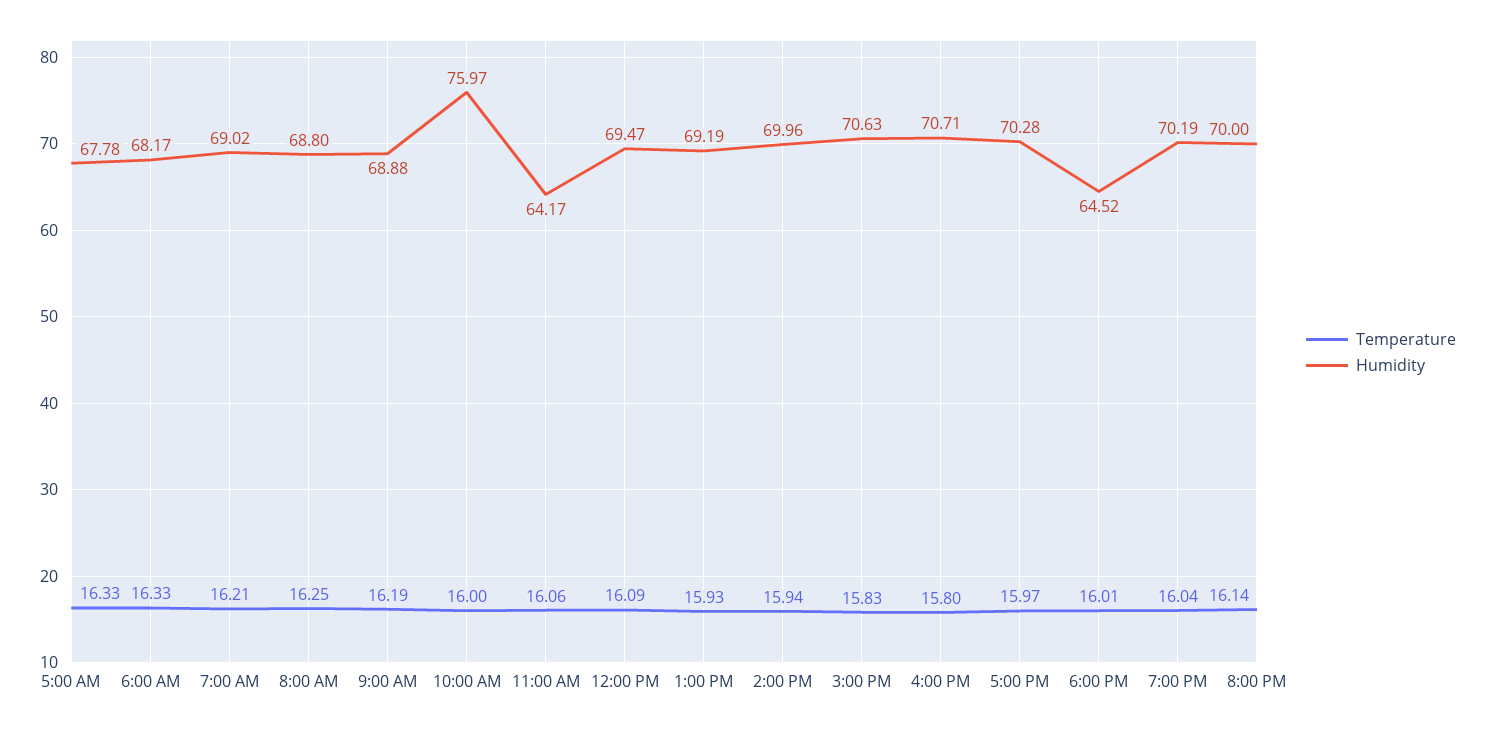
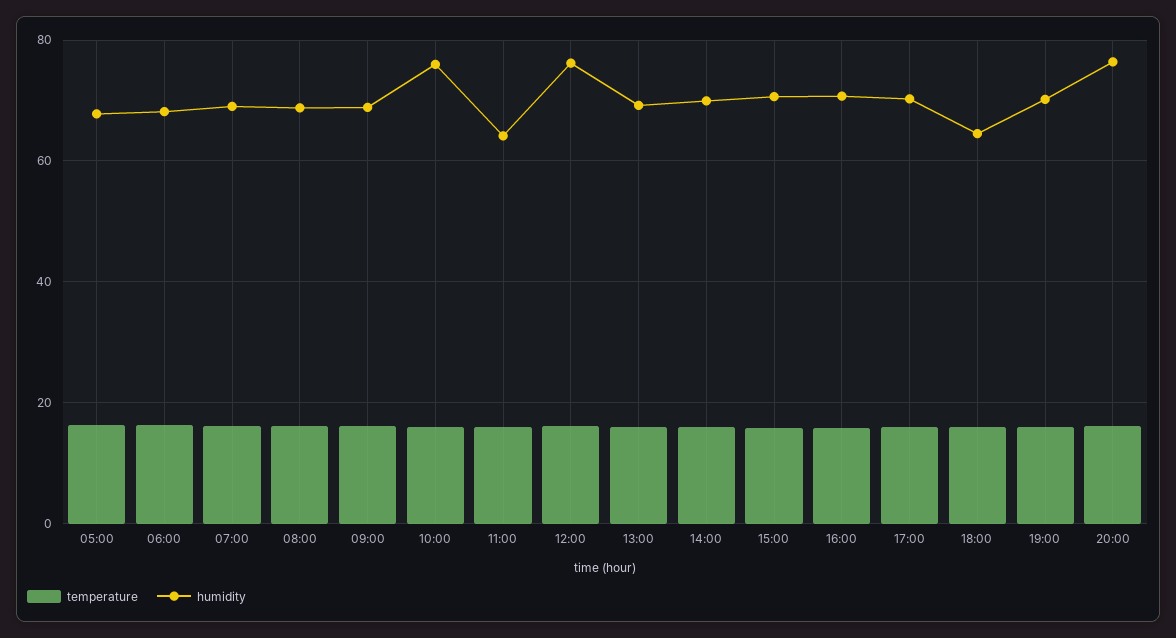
  {
    "Temperature": {
      "5:00 AM": 16.33,
      "6:00 AM": 16.33,
      "7:00 AM": 16.21,
      "8:00 AM": 16.25,
      "9:00 AM": 16.19,
      "10:00 AM": 16,
      "11:00 AM": 16.06,
      "12:00 PM": 16.09,
      "1:00 PM": 15.93,
      "2:00 PM": 15.94,
      "3:00 PM": 15.83,
      "4:00 PM": 15.8,
      "5:00 PM": 15.97,
      "6:00 PM": 16.01,
      "7:00 PM": 16.04,
      "8:00 PM": 16.14
    },
    "Humidity": {
      "5:00 AM": 67.78,
      "6:00 AM": 68.17,
      "7:00 AM": 69.02,
      "8:00 AM": 68.8,
      "9:00 AM": 68.88,
      "10:00 AM": 75.97,
      "11:00 AM": 64.17,
-     "12:00 PM": 69.47,
+     "12:00 PM": 76,
      "1:00 PM": 69.19,
      "2:00 PM": 69.96,
      "3:00 PM": 70.63,
      "4:00 PM": 70.71,
      "5:00 PM": 70.28,
      "6:00 PM": 64.52,
      "7:00 PM": 70.19,
-     "8:00 PM": 70
+     "8:00 PM": 76
    }
  }

